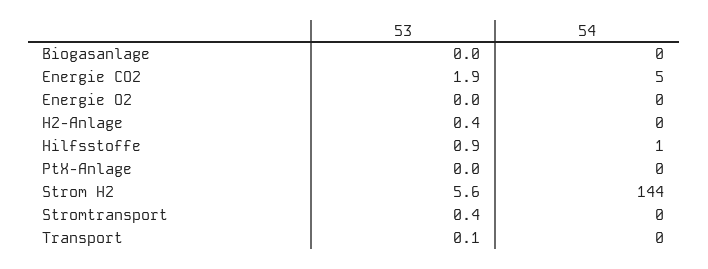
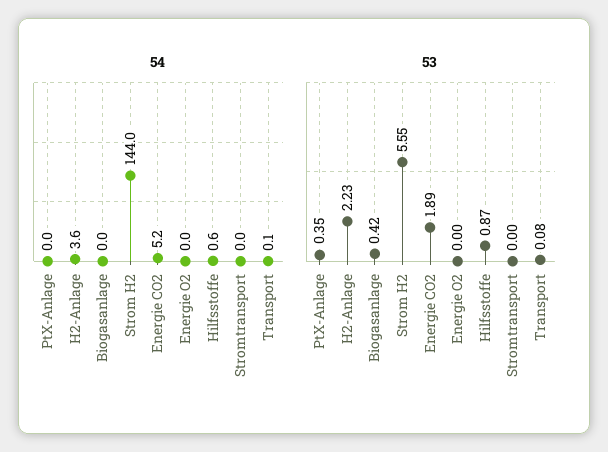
  {
    "53": {
-     "Biogasanlage": 0,
+     "Biogasanlage": 0.42,
      "Energie CO2": 1.89,
      "Energie O2": 0,
-     "H2-Anlage": 0.4,
+     "H2-Anlage": 2.23,
      "Hilfsstoffe": 0.87,
-     "PtX-Anlage": 0,
+     "PtX-Anlage": 0.35,
      "Strom H2": 5.55,
-     "Stromtransport": 0.4,
+     "Stromtransport": 0,
      "Transport": 0.08
    },
    "54": {
      "Biogasanlage": 0,
      "Energie CO2": 5.2,
      "Energie O2": 0,
-     "H2-Anlage": 0,
+     "H2-Anlage": 3.6,
      "Hilfsstoffe": 0.6,
      "PtX-Anlage": 0,
      "Strom H2": 144,
      "Stromtransport": 0,
      "Transport": 0.1
    }
  }

